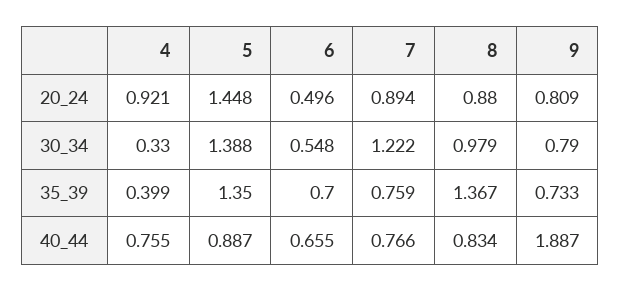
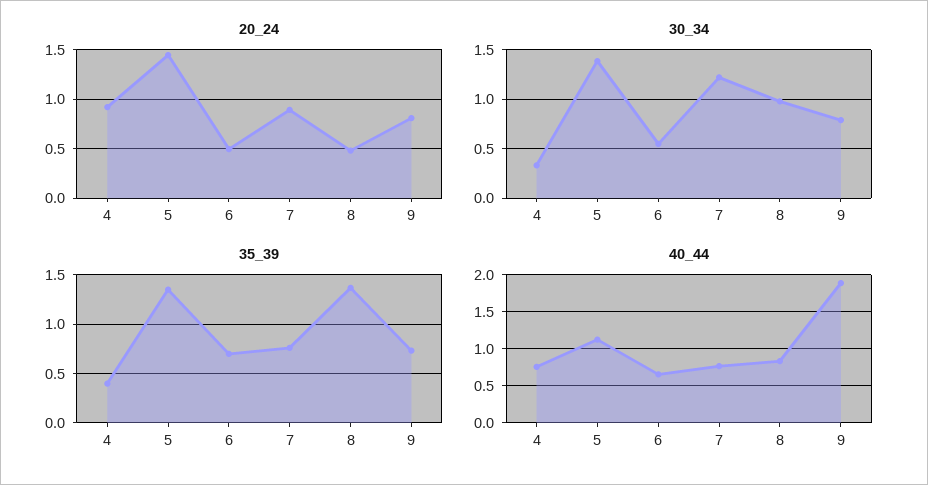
  {
    "20_24": {
      "4": 0.921,
      "5": 1.448,
      "6": 0.496,
      "7": 0.894,
-     "8": 0.88,
+     "8": 0.5,
      "9": 0.809
    },
    "30_34": {
      "4": 0.33,
      "5": 1.388,
      "6": 0.548,
      "7": 1.222,
      "8": 0.979,
      "9": 0.79
    },
    "35_39": {
      "4": 0.399,
      "5": 1.35,
      "6": 0.7,
      "7": 0.759,
      "8": 1.367,
      "9": 0.733
    },
    "40_44": {
      "4": 0.755,
-     "5": 0.887,
+     "5": 1.1,
      "6": 0.655,
      "7": 0.766,
      "8": 0.834,
      "9": 1.887
    }
  }

